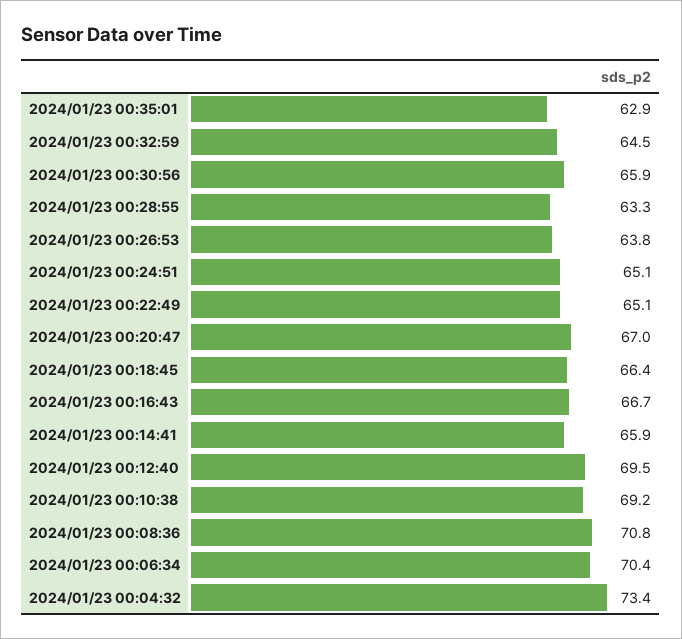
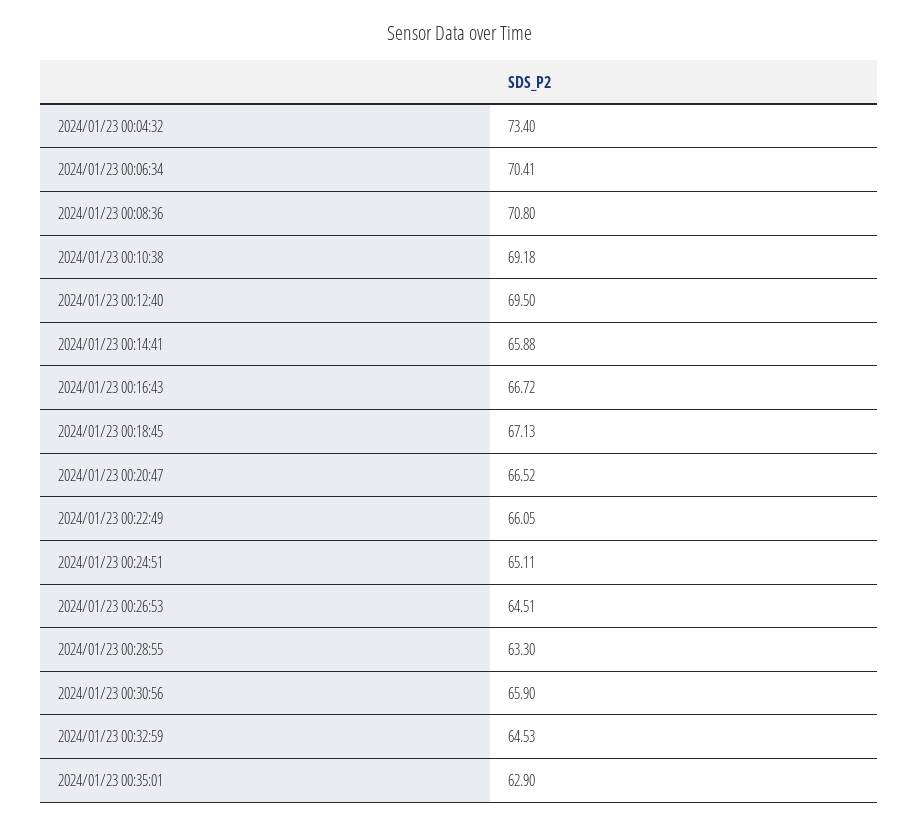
  {
    "2024/01/23 00:35:01": 62.9,
    "2024/01/23 00:32:59": 64.53,
    "2024/01/23 00:30:56": 65.9,
    "2024/01/23 00:28:55": 63.3,
-   "2024/01/23 00:26:53": 63.8,
+   "2024/01/23 00:26:53": 64.51,
    "2024/01/23 00:24:51": 65.11,
-   "2024/01/23 00:22:49": 65.1,
+   "2024/01/23 00:22:49": 66.05,
-   "2024/01/23 00:20:47": 67,
+   "2024/01/23 00:20:47": 66.52,
-   "2024/01/23 00:18:45": 66.4,
+   "2024/01/23 00:18:45": 67.13,
    "2024/01/23 00:16:43": 66.72,
    "2024/01/23 00:14:41": 65.88,
    "2024/01/23 00:12:40": 69.5,
    "2024/01/23 00:10:38": 69.18,
    "2024/01/23 00:08:36": 70.8,
    "2024/01/23 00:06:34": 70.41,
    "2024/01/23 00:04:32": 73.4
  }

